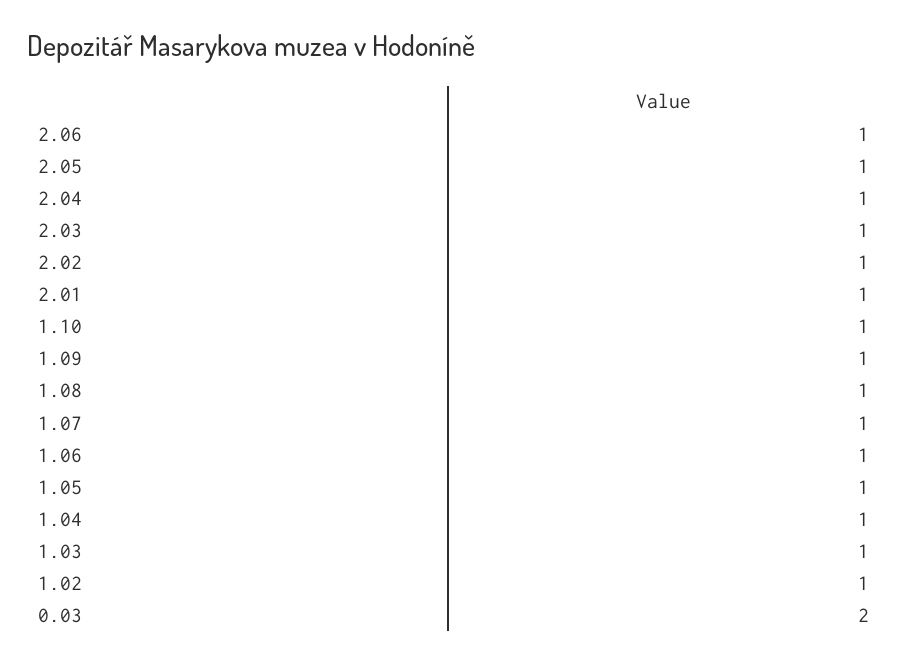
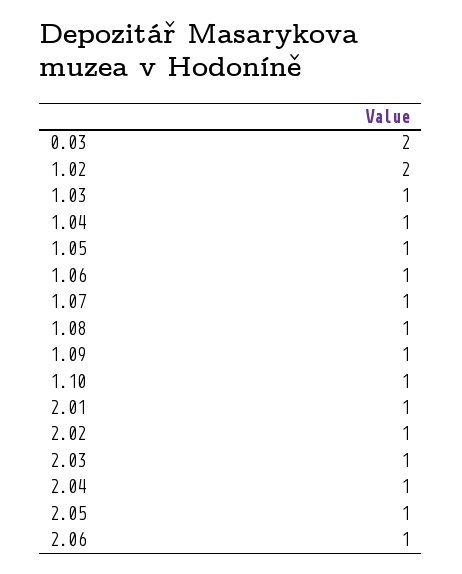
  {
    "2.06": 1,
    "2.05": 1,
    "2.04": 1,
    "2.03": 1,
    "2.02": 1,
    "2.01": 1,
    "1.10": 1,
    "1.09": 1,
    "1.08": 1,
    "1.07": 1,
    "1.06": 1,
    "1.05": 1,
    "1.04": 1,
    "1.03": 1,
-   "1.02": 1,
+   "1.02": 2,
    "0.03": 2
  }

